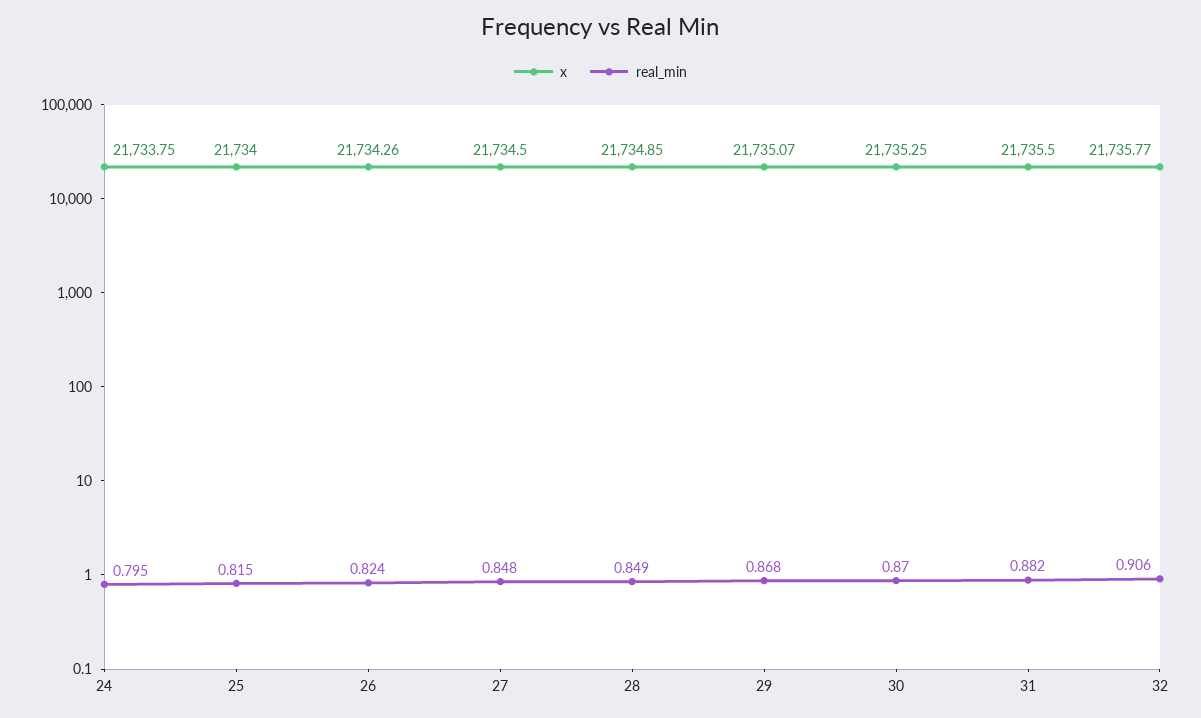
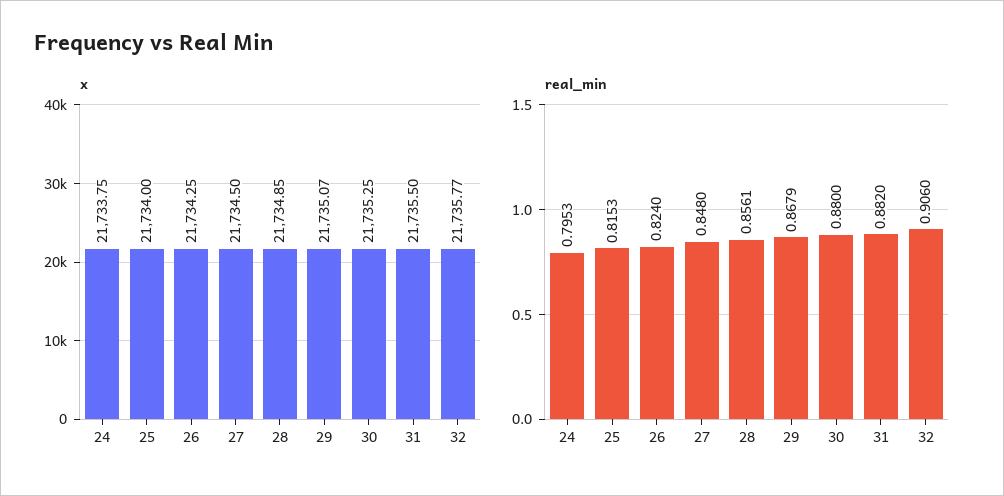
  {
    "x": {
      "24": 21733.75,
      "25": 21734,
-     "26": 21734.26,
+     "26": 21734.25,
      "27": 21734.5,
      "28": 21734.85,
      "29": 21735.07,
      "30": 21735.25,
      "31": 21735.5,
      "32": 21735.77
    },
    "real_min": {
      "24": 0.7953,
      "25": 0.8153,
      "26": 0.824,
      "27": 0.848,
-     "28": 0.849,
+     "28": 0.8561,
      "29": 0.8679,
-     "30": 0.87,
+     "30": 0.88,
      "31": 0.882,
      "32": 0.906
    }
  }

